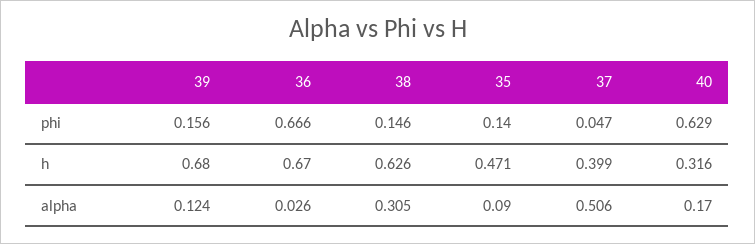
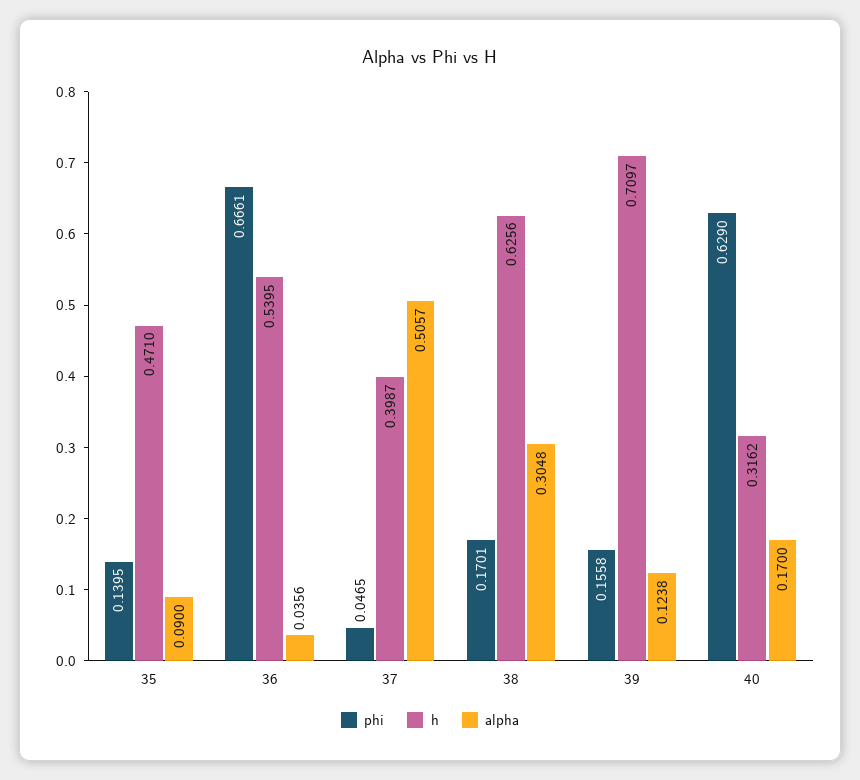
  {
    "phi": {
      "39": 0.1558,
      "36": 0.6661,
-     "38": 0.146,
+     "38": 0.1701,
      "35": 0.1395,
      "37": 0.0465,
      "40": 0.629
    },
    "h": {
-     "39": 0.68,
+     "39": 0.7097,
-     "36": 0.67,
+     "36": 0.5395,
      "38": 0.6256,
      "35": 0.471,
      "37": 0.3987,
      "40": 0.3162
    },
    "alpha": {
      "39": 0.1238,
-     "36": 0.026,
+     "36": 0.0356,
      "38": 0.3048,
      "35": 0.09,
      "37": 0.5057,
      "40": 0.17
    }
  }

